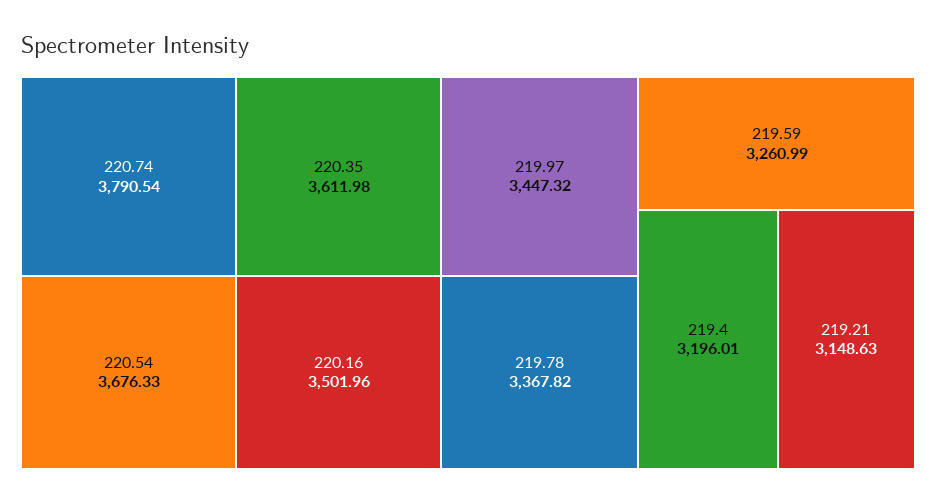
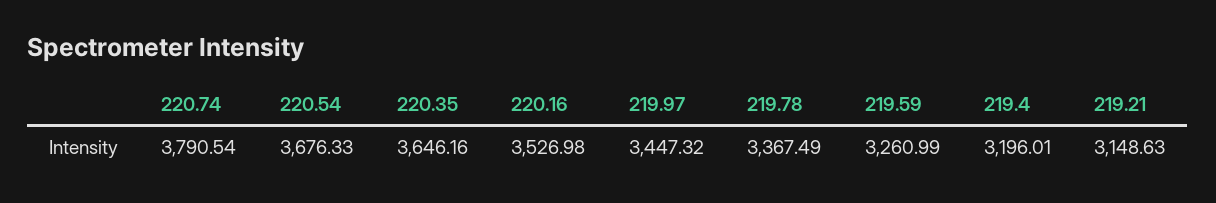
  {
    "220.74": 3790.54,
    "220.54": 3676.33,
-   "220.35": 3611.98,
+   "220.35": 3646.16,
-   "220.16": 3501.96,
+   "220.16": 3526.98,
    "219.97": 3447.32,
-   "219.78": 3367.82,
+   "219.78": 3367.49,
    "219.59": 3260.99,
    "219.4": 3196.01,
    "219.21": 3148.63
  }

